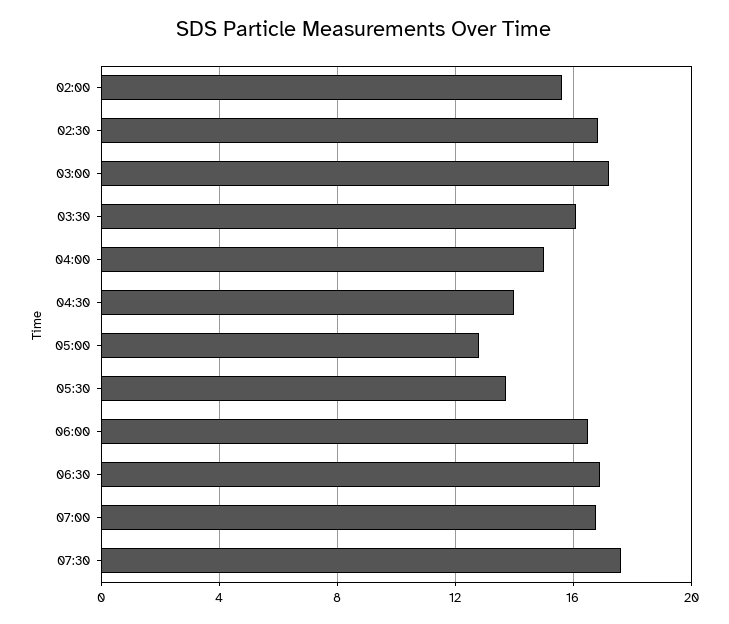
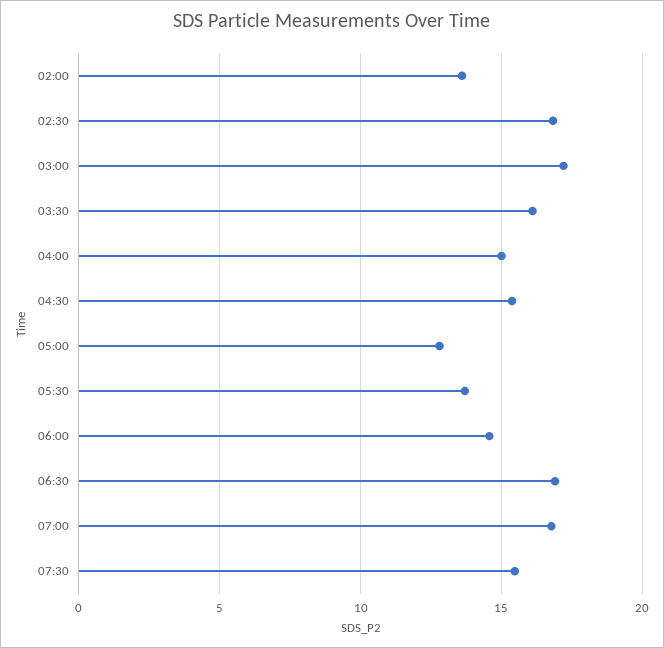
  {
-   "02:00": 15.5,
+   "02:00": 13.5,
    "02:30": 17,
    "03:00": 17,
    "03:30": 16,
    "04:00": 15,
-   "04:30": 14,
+   "04:30": 15.5,
    "05:00": 13,
    "05:30": 13.5,
-   "06:00": 16.5,
+   "06:00": 14.5,
    "06:30": 17,
    "07:00": 17,
-   "07:30": 17.5
+   "07:30": 15.5
  }

